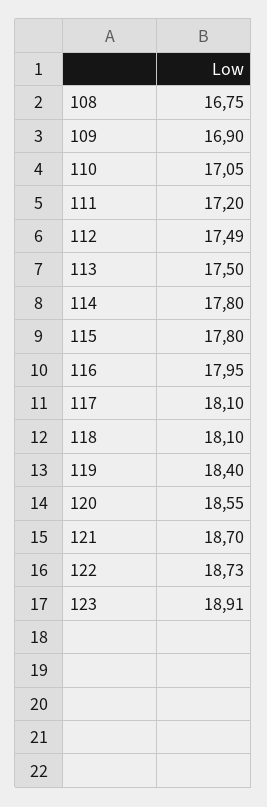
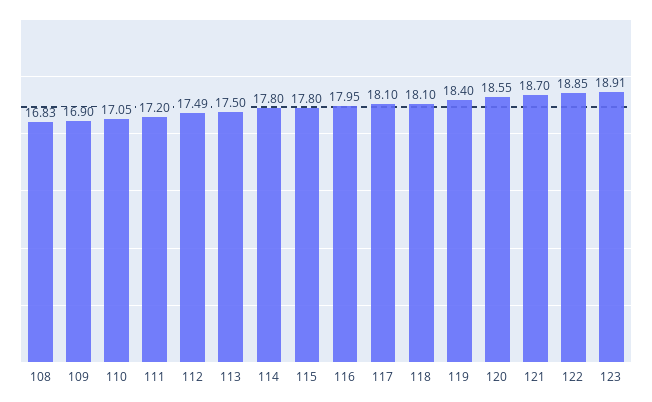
  {
-   "108": 16.75,
+   "108": 16.83,
    "109": 16.9,
    "110": 17.05,
    "111": 17.2,
    "112": 17.49,
    "113": 17.5,
    "114": 17.8,
    "115": 17.8,
    "116": 17.95,
    "117": 18.1,
    "118": 18.1,
    "119": 18.4,
    "120": 18.55,
    "121": 18.7,
-   "122": 18.73,
+   "122": 18.85,
    "123": 18.91
  }

